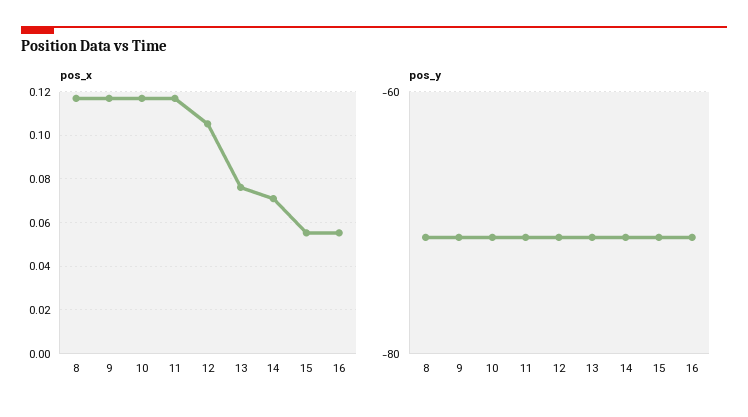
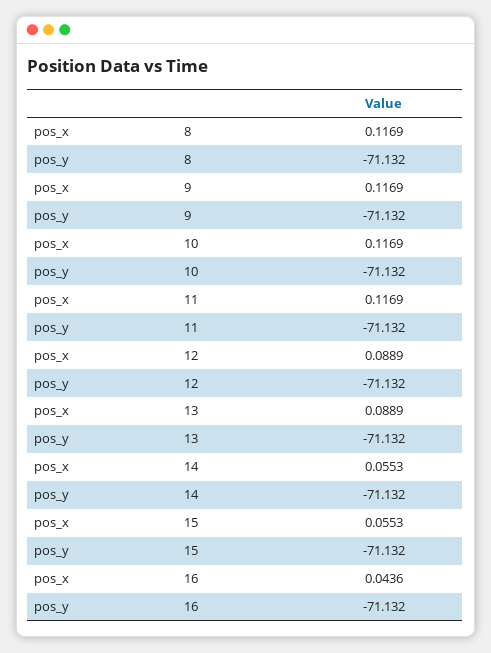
  {
    "pos_x": {
      "8": 0.1169,
      "9": 0.1169,
      "10": 0.1169,
      "11": 0.1169,
-     "12": 0.105,
+     "12": 0.0889,
-     "13": 0.075,
+     "13": 0.0889,
-     "14": 0.07,
+     "14": 0.0553,
      "15": 0.0553,
-     "16": 0.055
+     "16": 0.0436
    },
    "pos_y": {
      "8": -71.132,
      "9": -71.132,
      "10": -71.132,
      "11": -71.132,
      "12": -71.132,
      "13": -71.132,
      "14": -71.132,
      "15": -71.132,
      "16": -71.132
    }
  }

